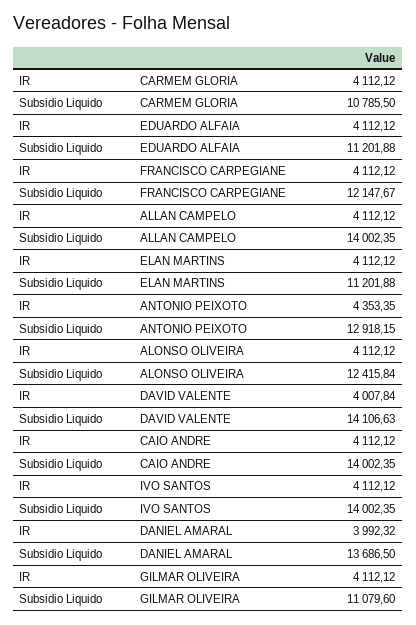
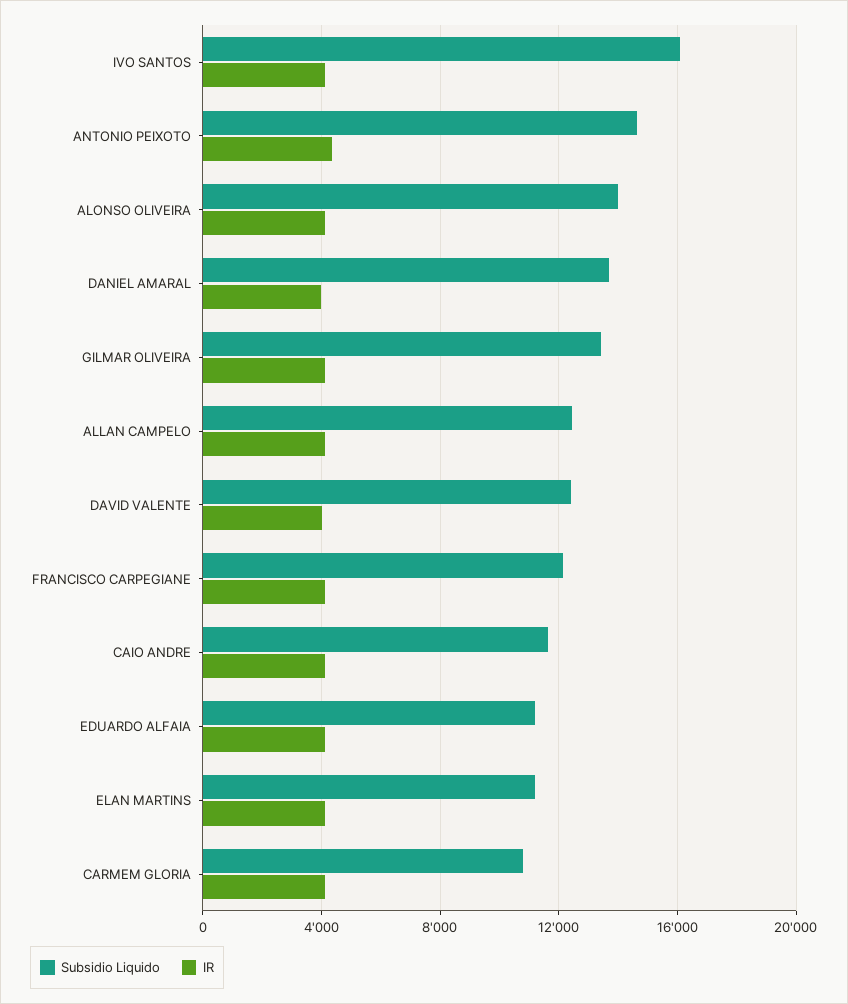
  {
    "IR": {
      "CARMEM GLORIA": 4112.12,
      "EDUARDO ALFAIA": 4112.12,
      "FRANCISCO CARPEGIANE": 4112.12,
      "ALLAN CAMPELO": 4112.12,
      "ELAN MARTINS": 4112.12,
      "ANTONIO PEIXOTO": 4353.35,
      "ALONSO OLIVEIRA": 4112.12,
      "DAVID VALENTE": 4007.84,
      "CAIO ANDRE": 4112.12,
      "IVO SANTOS": 4112.12,
      "DANIEL AMARAL": 3992.32,
      "GILMAR OLIVEIRA": 4112.12
    },
    "Subsidio Liquido": {
      "CARMEM GLORIA": 10785.5,
      "EDUARDO ALFAIA": 11201.88,
      "FRANCISCO CARPEGIANE": 12147.67,
-     "ALLAN CAMPELO": 14002.35,
+     "ALLAN CAMPELO": 12500,
      "ELAN MARTINS": 11201.88,
-     "ANTONIO PEIXOTO": 12918.15,
+     "ANTONIO PEIXOTO": 14500,
-     "ALONSO OLIVEIRA": 12415.84,
+     "ALONSO OLIVEIRA": 14000,
-     "DAVID VALENTE": 14106.63,
+     "DAVID VALENTE": 12500,
-     "CAIO ANDRE": 14002.35,
+     "CAIO ANDRE": 11500,
-     "IVO SANTOS": 14002.35,
+     "IVO SANTOS": 16000,
      "DANIEL AMARAL": 13686.5,
-     "GILMAR OLIVEIRA": 11079.6
+     "GILMAR OLIVEIRA": 13500
    }
  }

